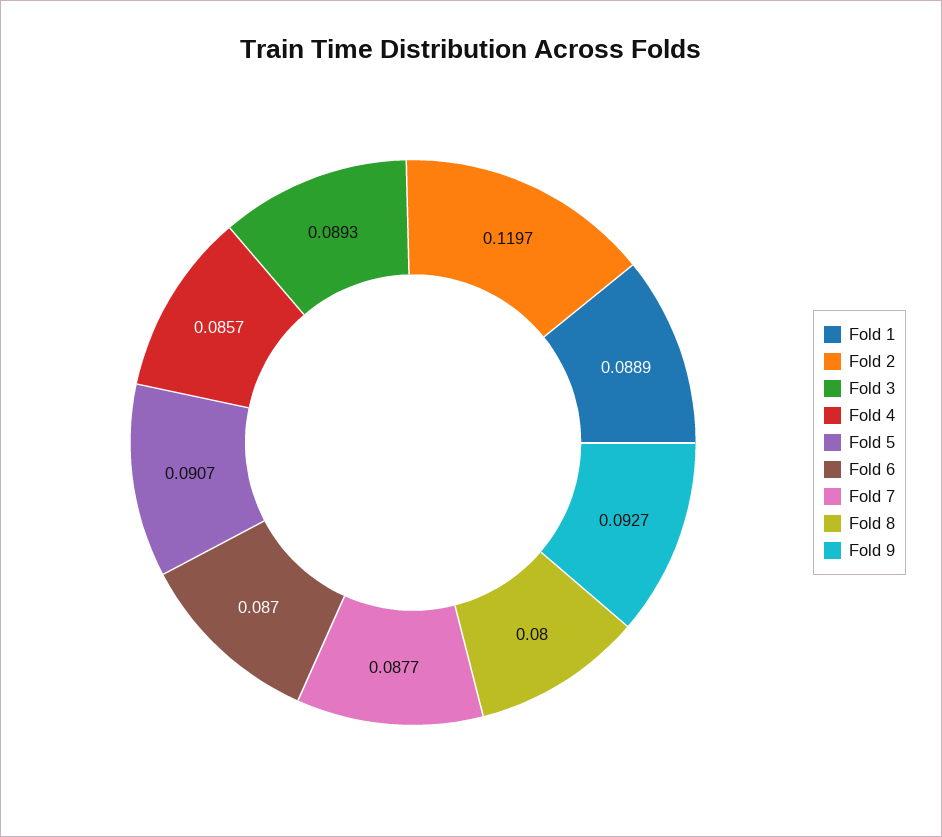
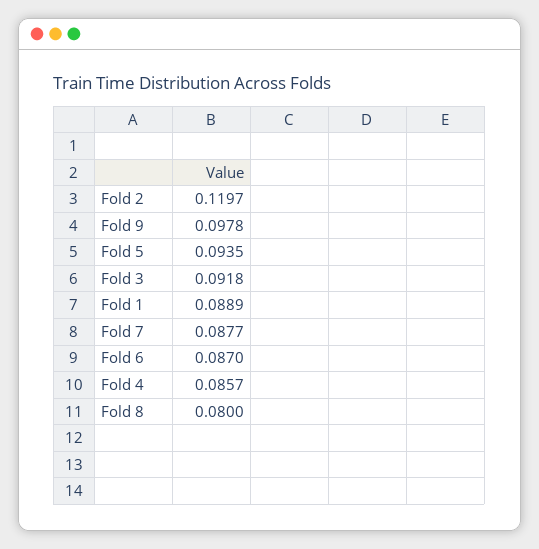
  {
    "Fold 1": 0.0889,
    "Fold 2": 0.1197,
-   "Fold 3": 0.0893,
+   "Fold 3": 0.0918,
    "Fold 4": 0.0857,
-   "Fold 5": 0.0907,
+   "Fold 5": 0.0935,
    "Fold 6": 0.087,
    "Fold 7": 0.0877,
    "Fold 8": 0.08,
-   "Fold 9": 0.0927
+   "Fold 9": 0.0978
  }

